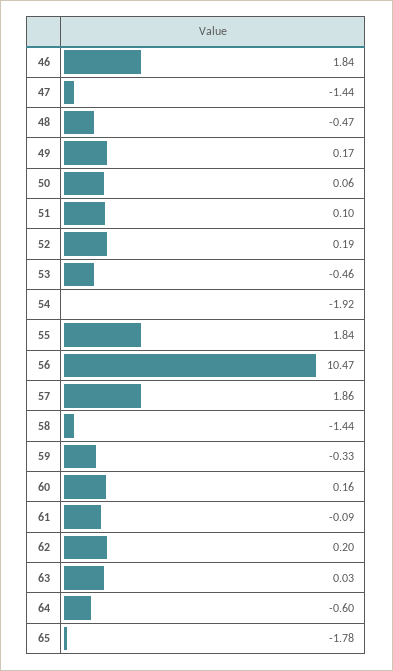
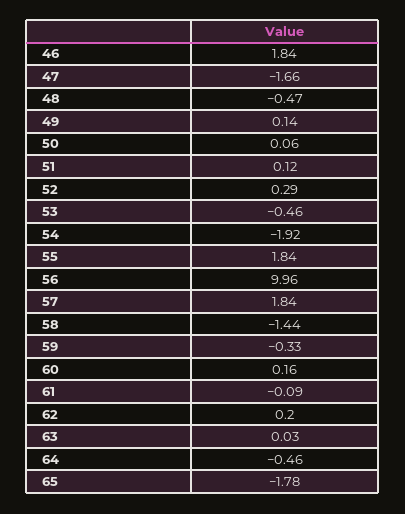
  {
    "46": 1.84,
-   "47": -1.44,
+   "47": -1.66,
    "48": -0.47,
-   "49": 0.17,
+   "49": 0.14,
    "50": 0.06,
-   "51": 0.1,
+   "51": 0.12,
-   "52": 0.19,
+   "52": 0.29,
    "53": -0.46,
    "54": -1.92,
    "55": 1.84,
-   "56": 10.47,
+   "56": 9.96,
-   "57": 1.86,
+   "57": 1.84,
    "58": -1.44,
    "59": -0.33,
    "60": 0.16,
    "61": -0.09,
    "62": 0.2,
    "63": 0.03,
-   "64": -0.6,
+   "64": -0.46,
    "65": -1.78
  }

